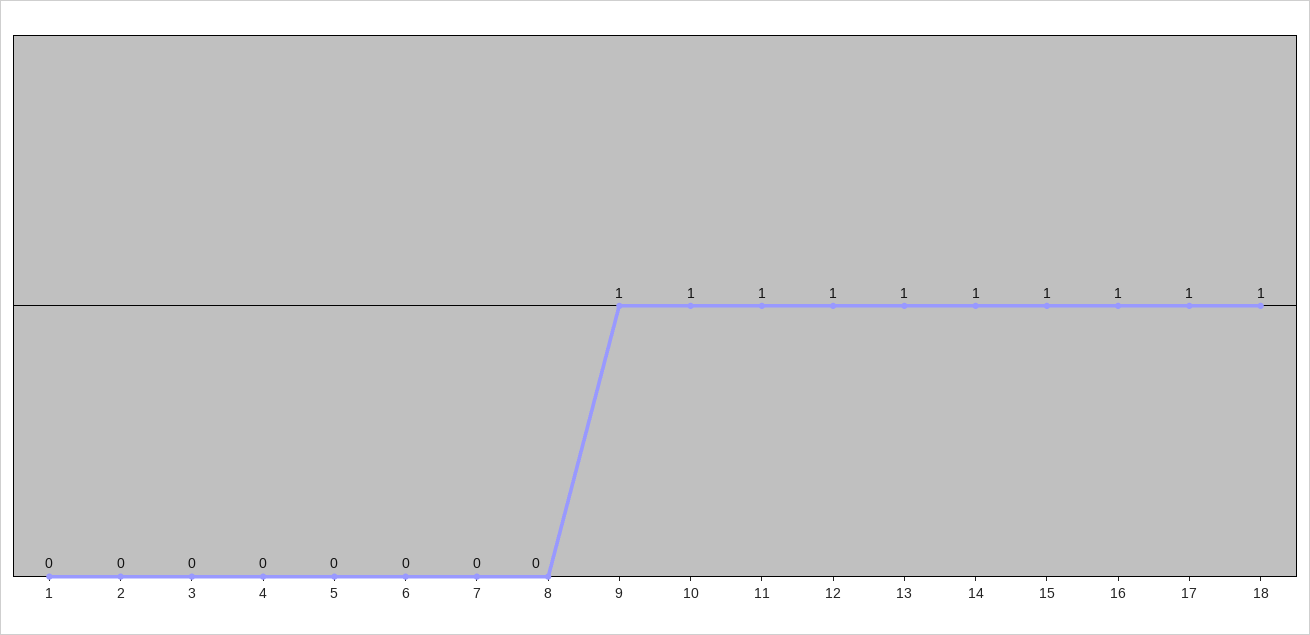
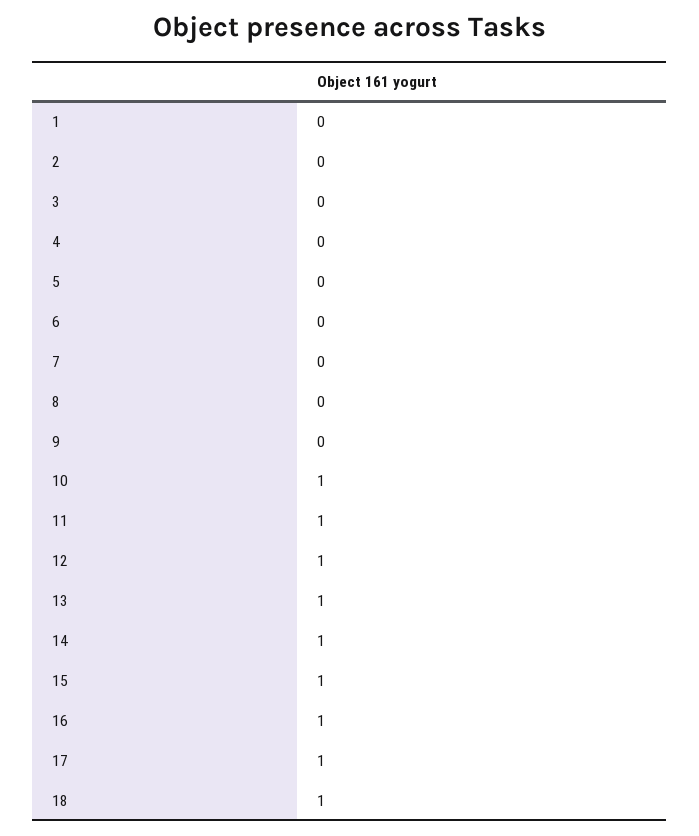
  {
    "1": 0,
    "2": 0,
    "3": 0,
    "4": 0,
    "5": 0,
    "6": 0,
    "7": 0,
    "8": 0,
-   "9": 1,
+   "9": 0,
    "10": 1,
    "11": 1,
    "12": 1,
    "13": 1,
    "14": 1,
    "15": 1,
    "16": 1,
    "17": 1,
    "18": 1
  }

